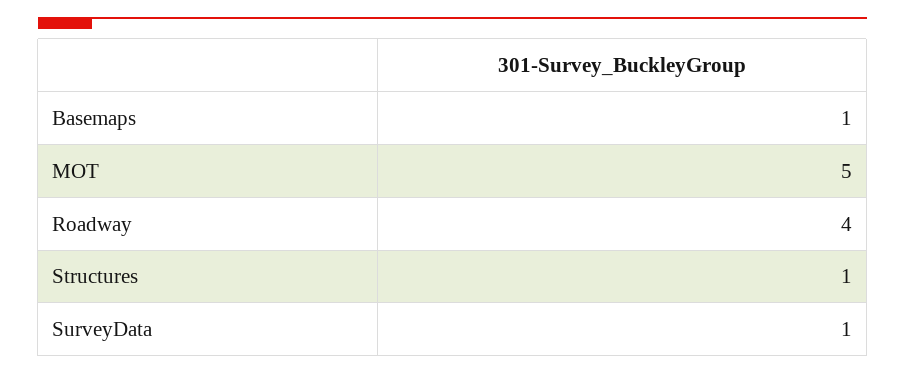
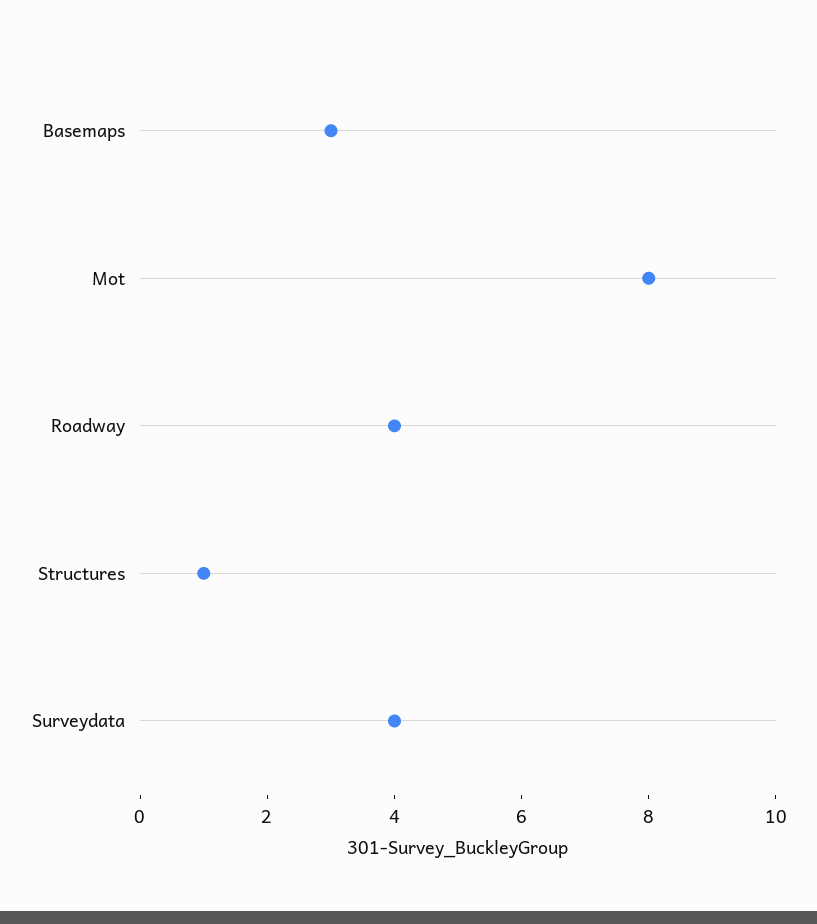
  {
-   "Basemaps": 1,
+   "Basemaps": 3,
-   "MOT": 5,
+   "MOT": 8,
    "Roadway": 4,
    "Structures": 1,
-   "SurveyData": 1
+   "SurveyData": 4
  }

